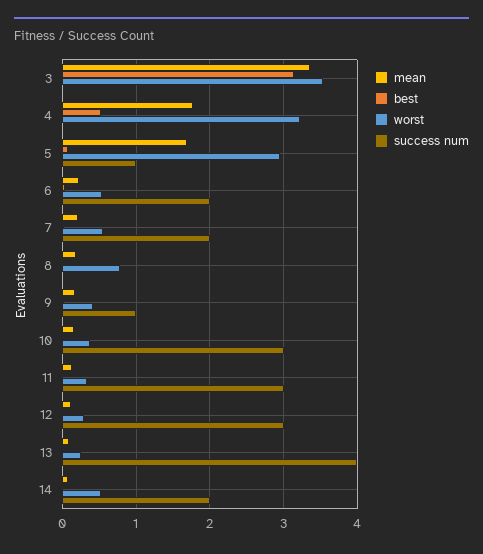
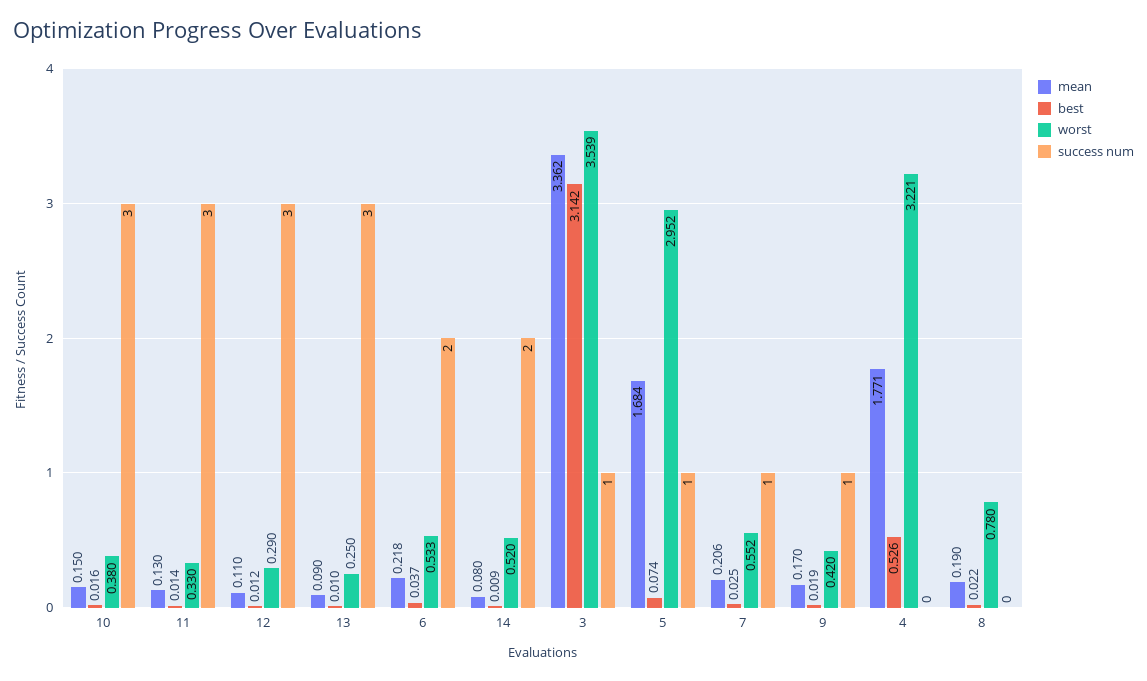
  {
    "mean": {
      "3": 3.362,
      "4": 1.771,
      "5": 1.684,
      "6": 0.218,
      "7": 0.206,
      "8": 0.19,
      "9": 0.17,
      "10": 0.15,
      "11": 0.13,
      "12": 0.11,
      "13": 0.09,
      "14": 0.08
    },
    "best": {
      "3": 3.142,
      "4": 0.526,
      "5": 0.074,
      "6": 0.037,
      "7": 0.025,
      "8": 0.022,
      "9": 0.019,
      "10": 0.016,
      "11": 0.014,
      "12": 0.012,
      "13": 0.01,
      "14": 0.009
    },
    "worst": {
      "3": 3.539,
      "4": 3.221,
      "5": 2.952,
      "6": 0.533,
      "7": 0.552,
      "8": 0.78,
      "9": 0.42,
      "10": 0.38,
      "11": 0.33,
      "12": 0.29,
      "13": 0.25,
      "14": 0.52
    },
    "success num": {
-     "3": 0,
+     "3": 1,
      "4": 0,
      "5": 1,
      "6": 2,
-     "7": 2,
+     "7": 1,
      "8": 0,
      "9": 1,
      "10": 3,
      "11": 3,
      "12": 3,
-     "13": 4,
+     "13": 3,
      "14": 2
    }
  }

